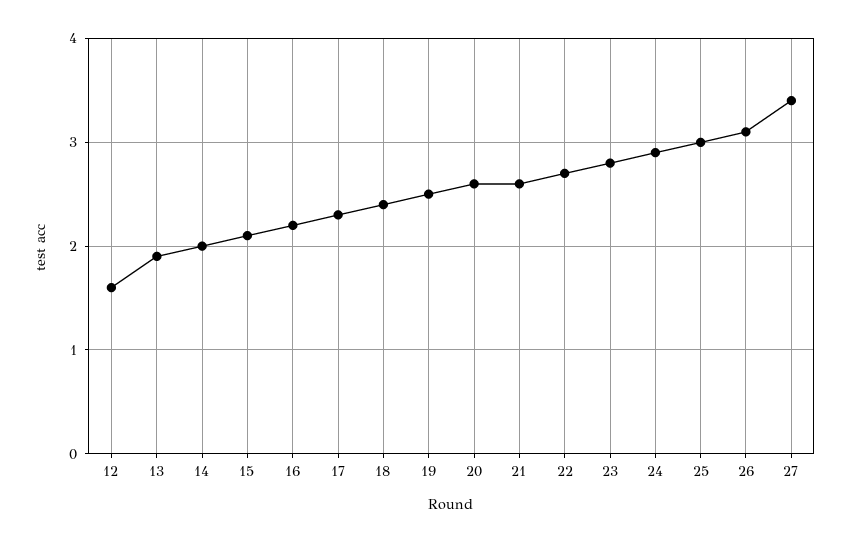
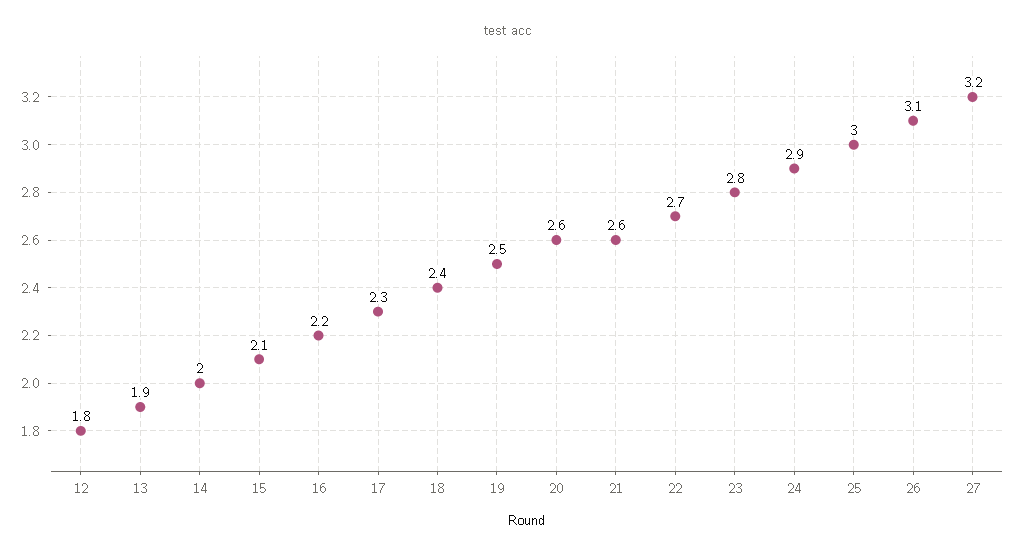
  {
-   "12": 1.6,
+   "12": 1.8,
    "13": 1.9,
    "14": 2,
    "15": 2.1,
    "16": 2.2,
    "17": 2.3,
    "18": 2.4,
    "19": 2.5,
    "20": 2.6,
    "21": 2.6,
    "22": 2.7,
    "23": 2.8,
    "24": 2.9,
    "25": 3,
    "26": 3.1,
-   "27": 3.4
+   "27": 3.2
  }

